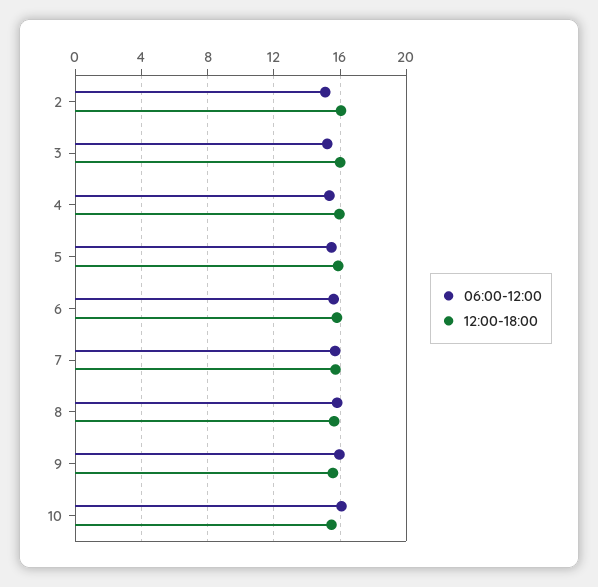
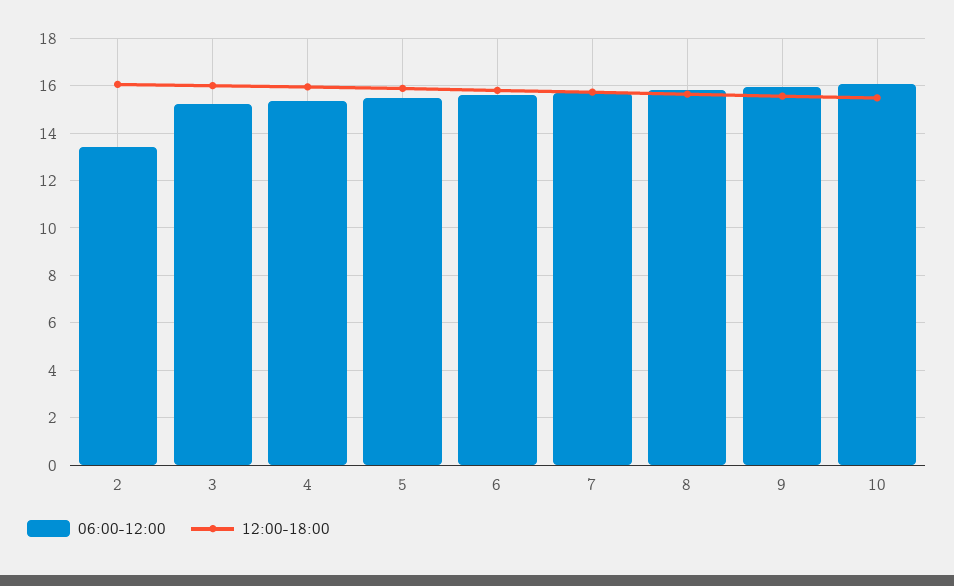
  {
    "06:00-12:00": {
-     "2": 15,
+     "2": 13.5,
      "3": 15,
      "4": 15.5,
      "5": 15.5,
      "6": 15.5,
      "7": 15.5,
      "8": 16,
      "9": 16,
      "10": 16
    },
    "12:00-18:00": {
      "2": 16,
      "3": 16,
      "4": 16,
      "5": 16,
      "6": 16,
      "7": 15.5,
      "8": 15.5,
      "9": 15.5,
      "10": 15.5
    }
  }

